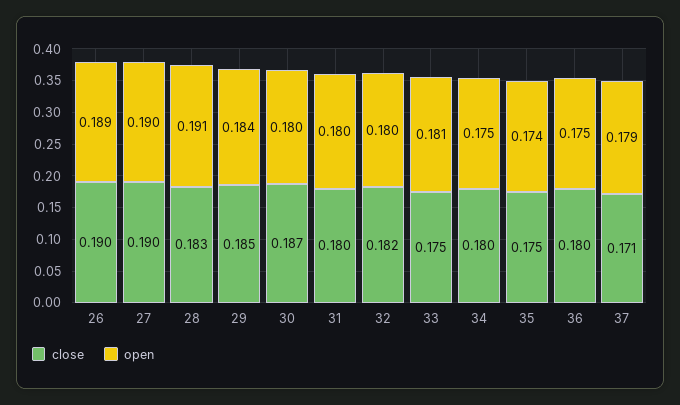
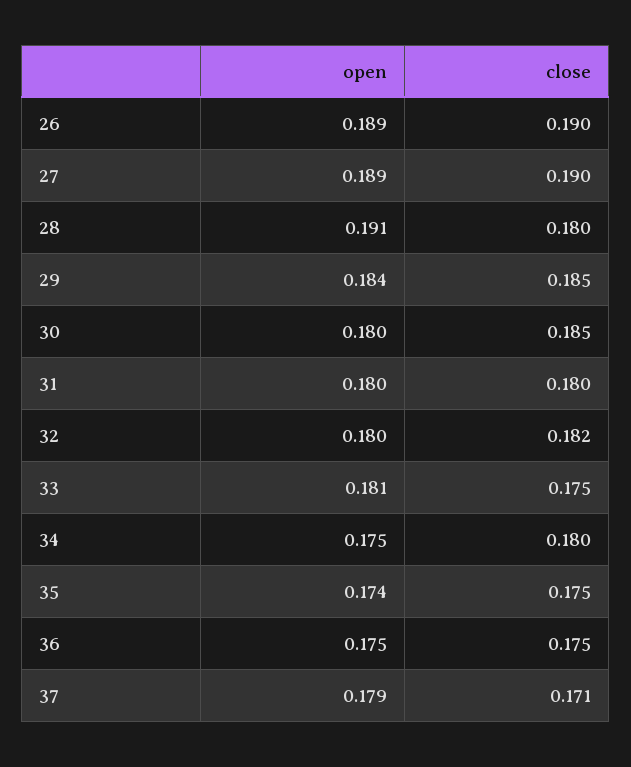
  {
    "close": {
      "26": 0.19,
      "27": 0.19,
-     "28": 0.183,
+     "28": 0.18,
      "29": 0.185,
-     "30": 0.187,
+     "30": 0.185,
      "31": 0.18,
      "32": 0.182,
      "33": 0.175,
      "34": 0.18,
      "35": 0.175,
-     "36": 0.18,
+     "36": 0.175,
      "37": 0.171
    },
    "open": {
      "26": 0.189,
-     "27": 0.19,
+     "27": 0.189,
      "28": 0.191,
      "29": 0.184,
      "30": 0.18,
      "31": 0.18,
      "32": 0.18,
      "33": 0.181,
      "34": 0.175,
      "35": 0.174,
      "36": 0.175,
      "37": 0.179
    }
  }

